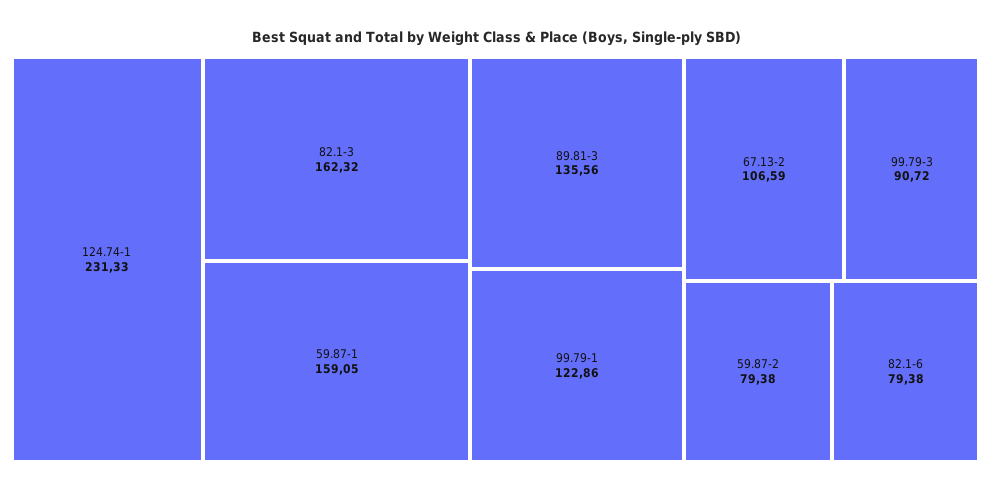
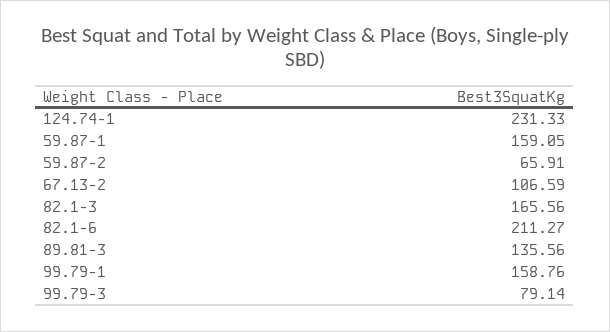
  {
    "124.74-1": 231.33,
-   "82.1-3": 162.32,
+   "82.1-3": 165.56,
    "59.87-1": 159.05,
    "89.81-3": 135.56,
-   "99.79-1": 122.86,
+   "99.79-1": 158.76,
    "67.13-2": 106.59,
-   "99.79-3": 90.72,
+   "99.79-3": 79.14,
-   "59.87-2": 79.38,
+   "59.87-2": 65.91,
-   "82.1-6": 79.38
+   "82.1-6": 211.27
  }

